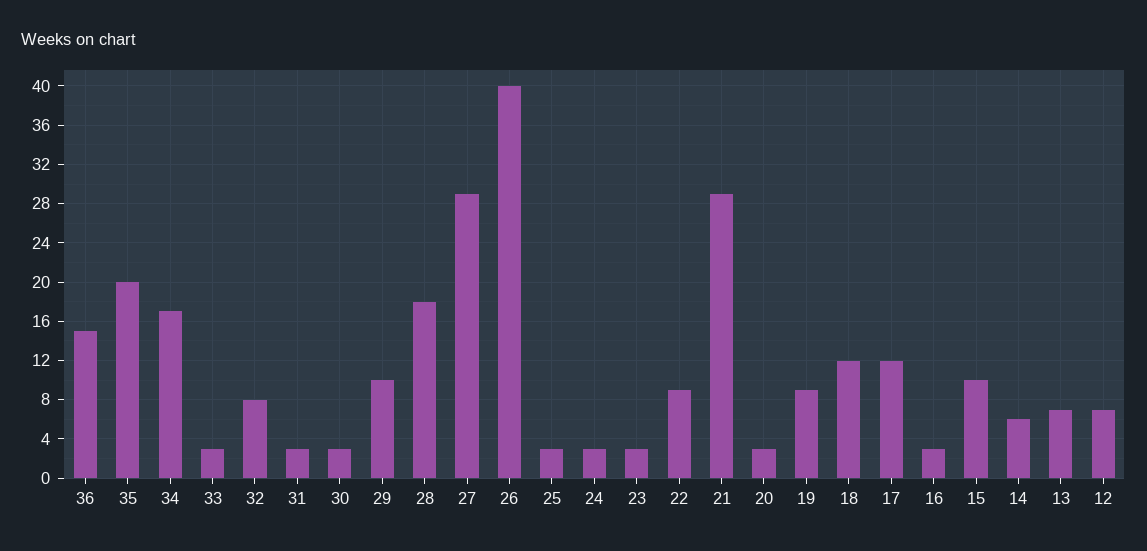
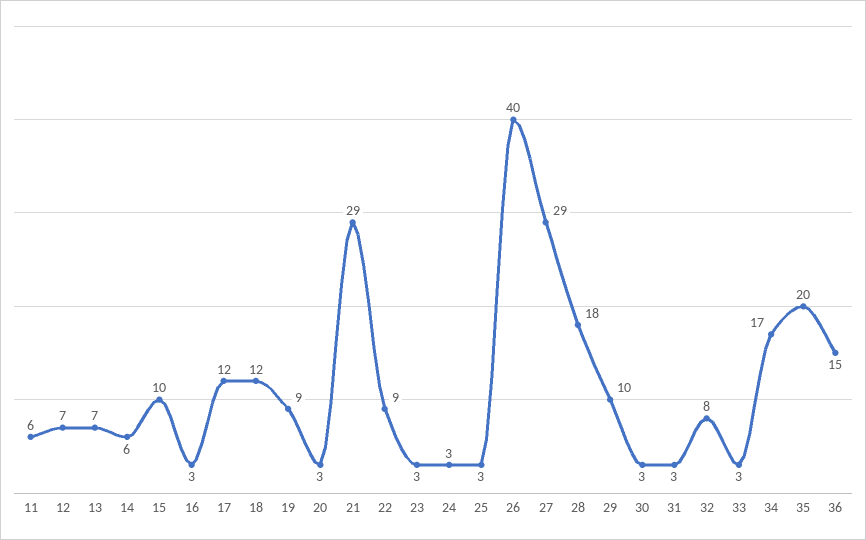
  {
    "36": 15,
    "35": 20,
    "34": 17,
    "33": 3,
    "32": 8,
    "31": 3,
    "30": 3,
    "29": 10,
    "28": 18,
    "27": 29,
    "26": 40,
    "25": 3,
    "24": 3,
    "23": 3,
    "22": 9,
    "21": 29,
    "20": 3,
    "19": 9,
    "18": 12,
    "17": 12,
    "16": 3,
    "15": 10,
    "14": 6,
    "13": 7,
-   "12": 7
+   "12": 7,
+   "11": 6
  }

